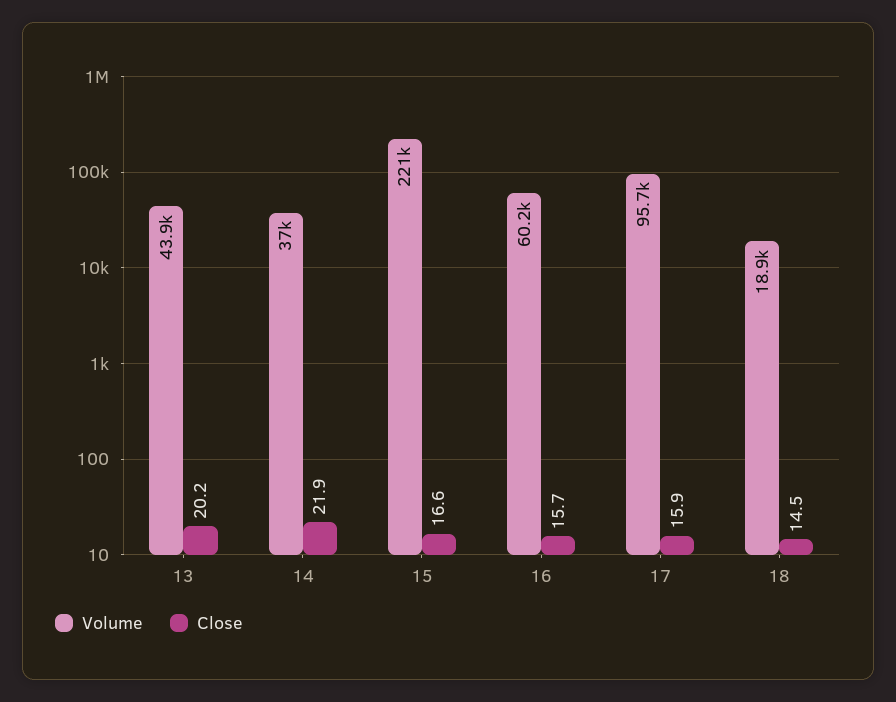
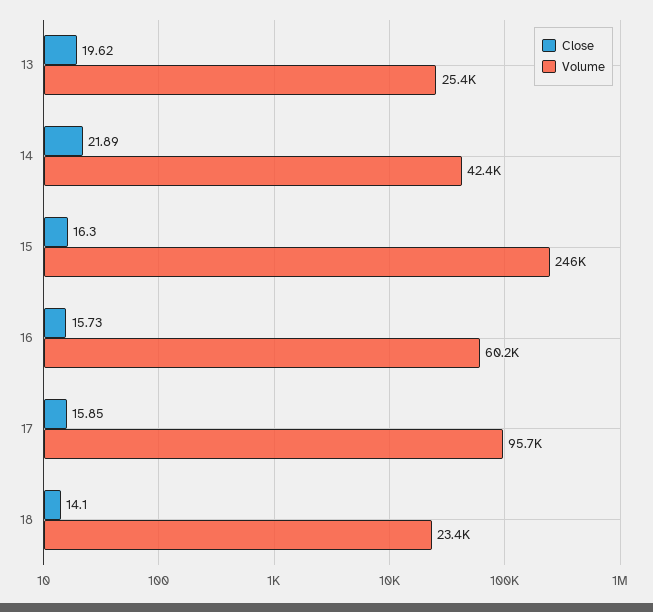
  {
    "Volume": {
-     "13": 43900,
+     "13": 25400,
-     "14": 37000,
+     "14": 42400,
-     "15": 221000,
+     "15": 246000,
      "16": 60200,
      "17": 95700,
-     "18": 18900
+     "18": 23400
    },
    "Close": {
-     "13": 20.2,
+     "13": 19.62,
      "14": 21.89,
-     "15": 16.6,
+     "15": 16.3,
      "16": 15.73,
      "17": 15.85,
-     "18": 14.5
+     "18": 14.1
    }
  }

